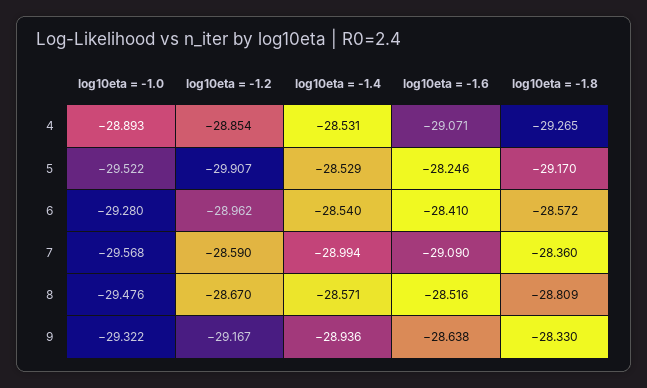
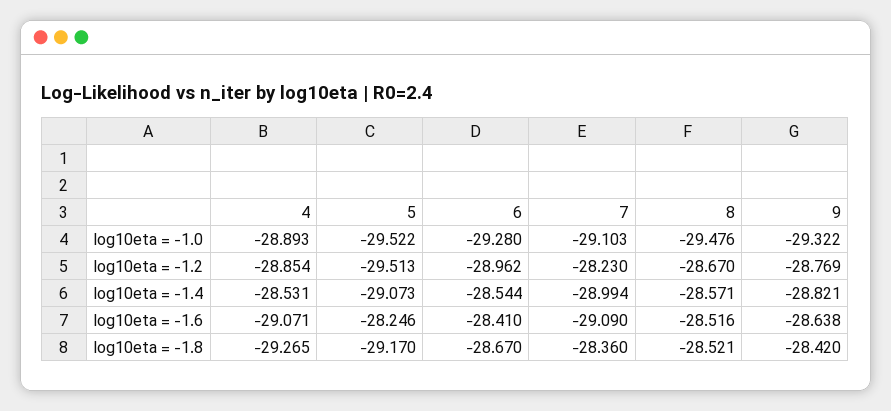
  {
    "log10eta = -1.0": {
      "4": -28.893,
      "5": -29.522,
      "6": -29.28,
-     "7": -29.568,
+     "7": -29.103,
      "8": -29.476,
      "9": -29.322
    },
    "log10eta = -1.2": {
      "4": -28.854,
-     "5": -29.907,
+     "5": -29.513,
      "6": -28.962,
-     "7": -28.59,
+     "7": -28.23,
      "8": -28.67,
-     "9": -29.167
+     "9": -28.769
    },
    "log10eta = -1.4": {
      "4": -28.531,
-     "5": -28.529,
+     "5": -29.073,
-     "6": -28.54,
+     "6": -28.544,
      "7": -28.994,
      "8": -28.571,
-     "9": -28.936
+     "9": -28.821
    },
    "log10eta = -1.6": {
      "4": -29.071,
      "5": -28.246,
      "6": -28.41,
      "7": -29.09,
      "8": -28.516,
      "9": -28.638
    },
    "log10eta = -1.8": {
      "4": -29.265,
      "5": -29.17,
-     "6": -28.572,
+     "6": -28.67,
      "7": -28.36,
-     "8": -28.809,
+     "8": -28.521,
-     "9": -28.33
+     "9": -28.42
    }
  }

